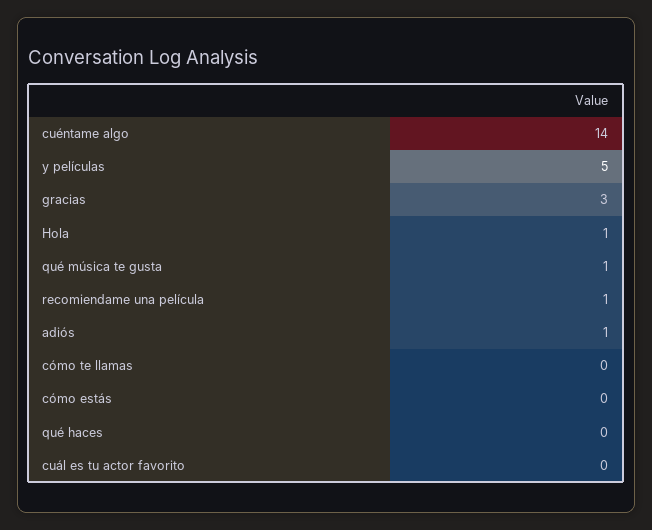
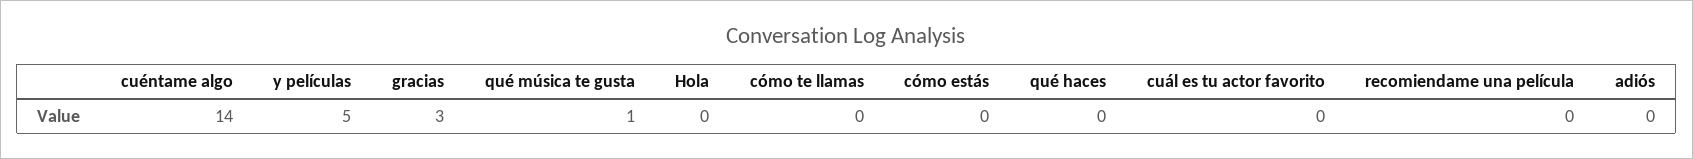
  {
    "cuéntame algo": 14,
    "y películas": 5,
    "gracias": 3,
-   "Hola": 1,
+   "Hola": 0,
    "qué música te gusta": 1,
-   "recomiendame una película": 1,
+   "recomiendame una película": 0,
-   "adiós": 1,
+   "adiós": 0,
    "cómo te llamas": 0,
    "cómo estás": 0,
    "qué haces": 0,
    "cuál es tu actor favorito": 0
  }

